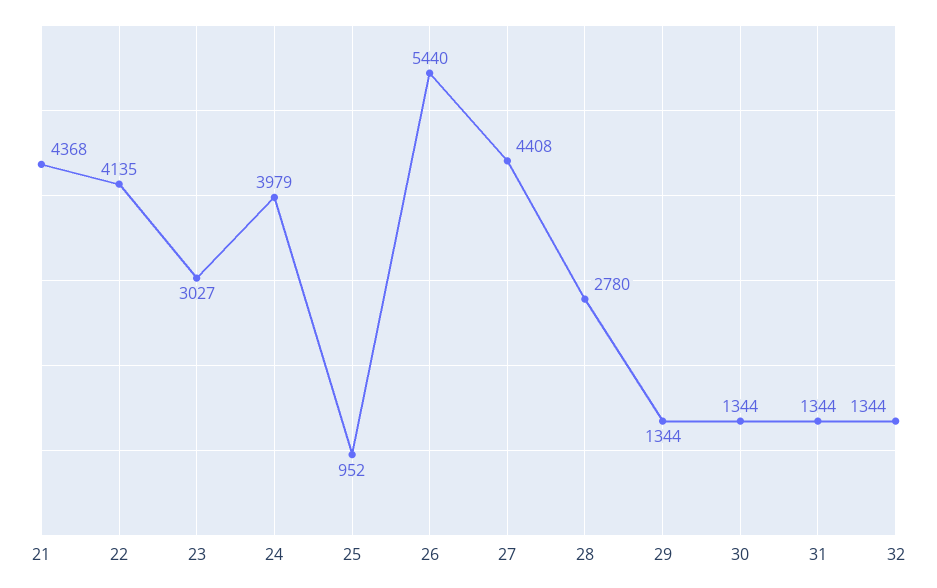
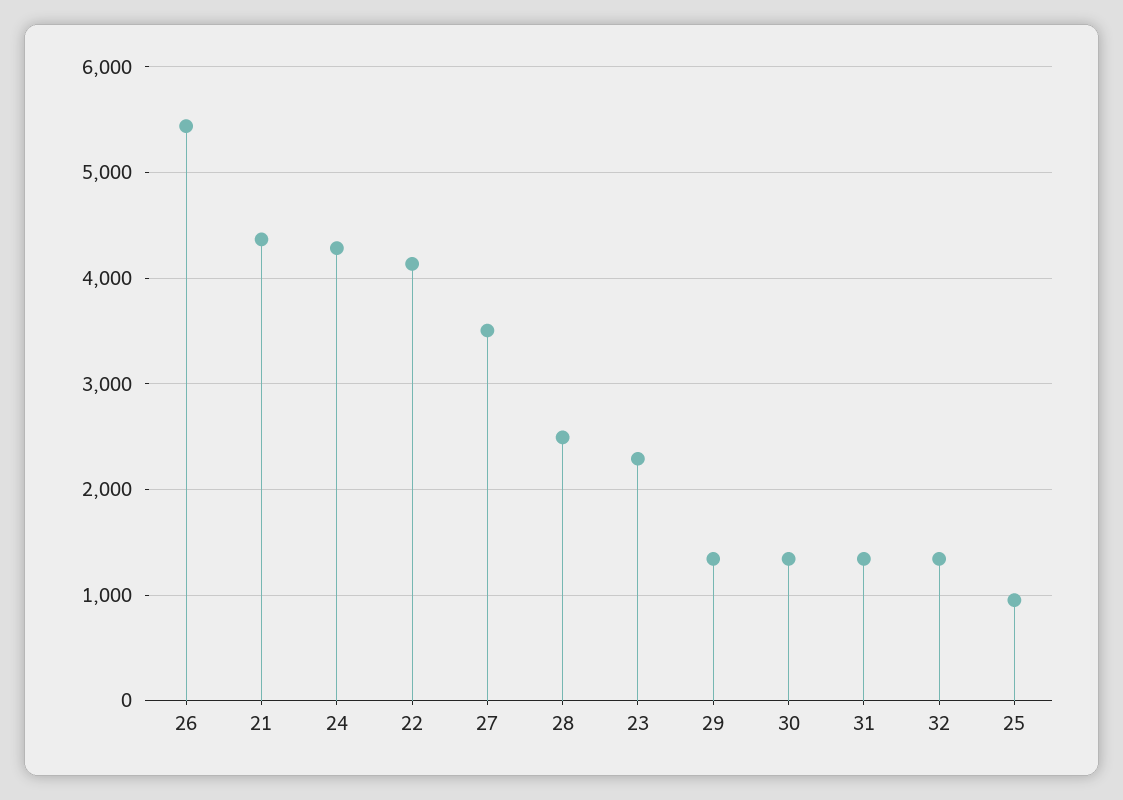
  {
    "21": 4368,
    "22": 4135,
-   "23": 3027,
+   "23": 2300,
-   "24": 3979,
+   "24": 4300,
    "25": 952,
    "26": 5440,
-   "27": 4408,
+   "27": 3500,
-   "28": 2780,
+   "28": 2500,
    "29": 1344,
    "30": 1344,
    "31": 1344,
    "32": 1344
  }

